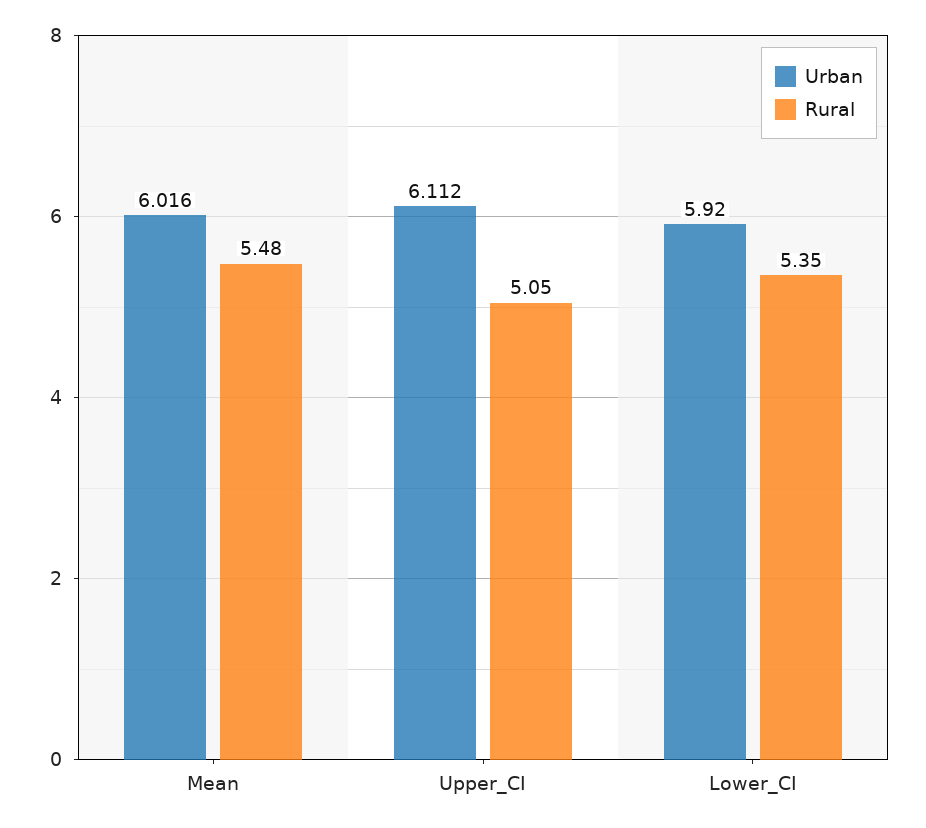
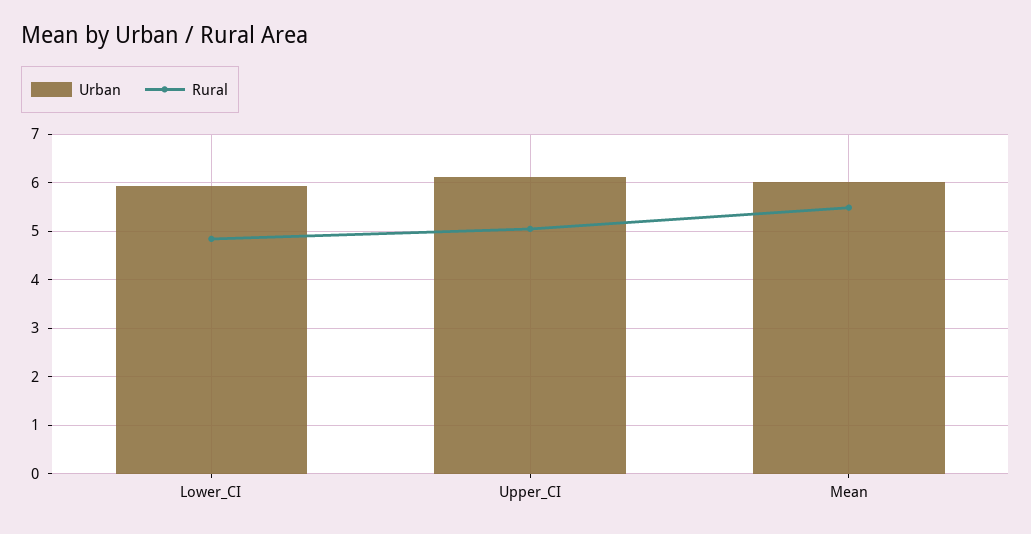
  {
    "Urban": {
      "Mean": 6.016,
      "Upper_CI": 6.112,
      "Lower_CI": 5.92
    },
    "Rural": {
      "Mean": 5.48,
      "Upper_CI": 5.05,
-     "Lower_CI": 5.35
+     "Lower_CI": 4.8
    }
  }

